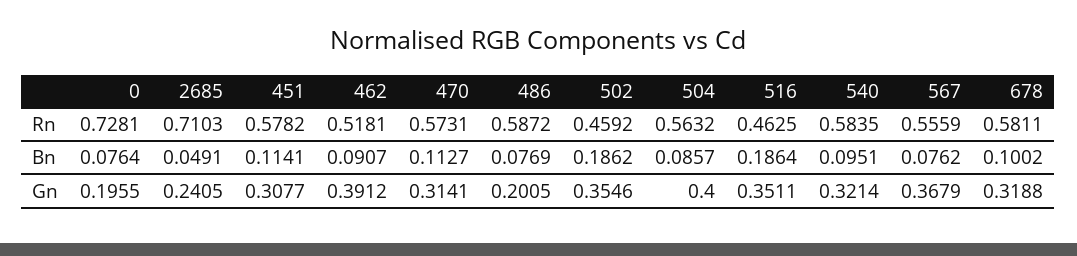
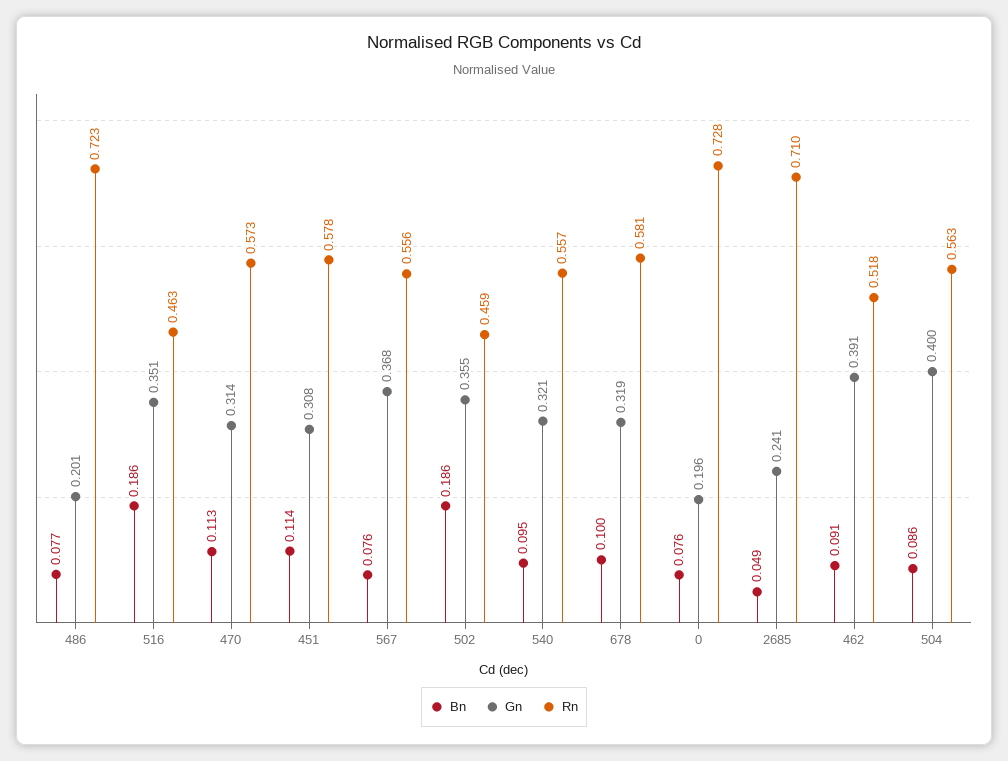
  {
    "Rn": {
      "0": 0.7281,
      "2685": 0.7103,
      "451": 0.5782,
      "462": 0.5181,
      "470": 0.5731,
-     "486": 0.5872,
+     "486": 0.723,
      "502": 0.4592,
      "504": 0.5632,
      "516": 0.4625,
-     "540": 0.5835,
+     "540": 0.557,
      "567": 0.5559,
      "678": 0.5811
    },
    "Bn": {
      "0": 0.0764,
      "2685": 0.0491,
      "451": 0.1141,
      "462": 0.0907,
      "470": 0.1127,
      "486": 0.0769,
      "502": 0.1862,
      "504": 0.0857,
      "516": 0.1864,
      "540": 0.0951,
      "567": 0.0762,
      "678": 0.1002
    },
    "Gn": {
      "0": 0.1955,
      "2685": 0.2405,
      "451": 0.3077,
      "462": 0.3912,
      "470": 0.3141,
      "486": 0.2005,
      "502": 0.3546,
      "504": 0.4,
      "516": 0.3511,
      "540": 0.3214,
      "567": 0.3679,
      "678": 0.3188
    }
  }

